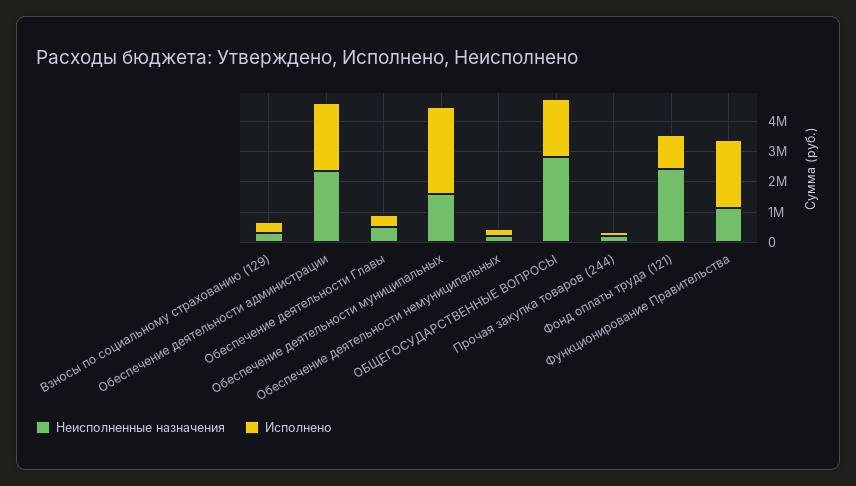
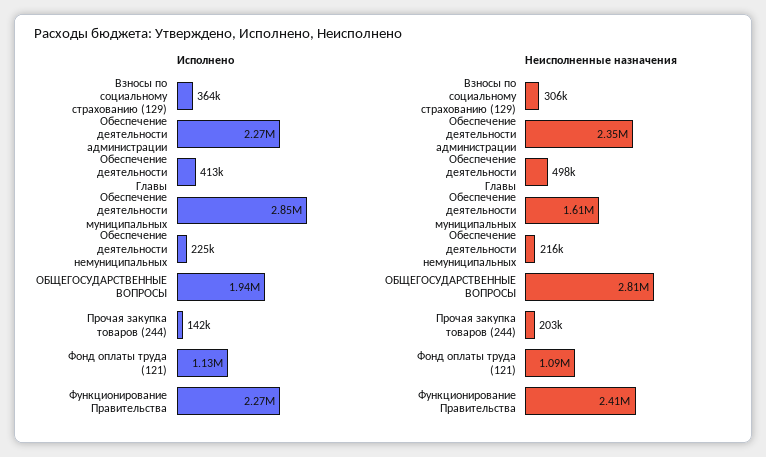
  {
    "Неисполненные назначения": {
      "Взносы по социальному страхованию (129)": 306000,
      "Обеспечение деятельности администрации": 2350000,
      "Обеспечение деятельности Главы": 498000,
      "Обеспечение деятельности муниципальных": 1610000,
      "Обеспечение деятельности немуниципальных": 216000,
      "ОБЩЕГОСУДАРСТВЕННЫЕ ВОПРОСЫ": 2810000,
      "Прочая закупка товаров (244)": 203000,
-     "Фонд оплаты труда (121)": 2500000,
+     "Фонд оплаты труда (121)": 1090000,
-     "Функционирование Правительства": 1000000
+     "Функционирование Правительства": 2410000
    },
    "Исполнено": {
      "Взносы по социальному страхованию (129)": 364000,
      "Обеспечение деятельности администрации": 2270000,
      "Обеспечение деятельности Главы": 413000,
      "Обеспечение деятельности муниципальных": 2850000,
      "Обеспечение деятельности немуниципальных": 225000,
      "ОБЩЕГОСУДАРСТВЕННЫЕ ВОПРОСЫ": 1940000,
      "Прочая закупка товаров (244)": 142000,
      "Фонд оплаты труда (121)": 1130000,
      "Функционирование Правительства": 2270000
    }
  }

